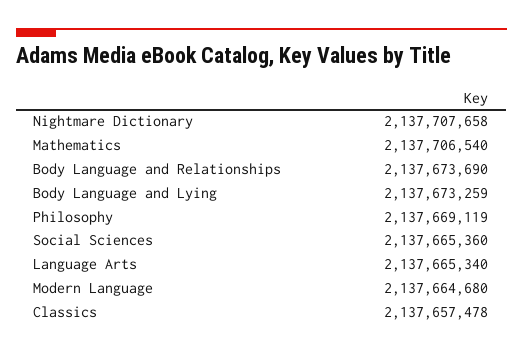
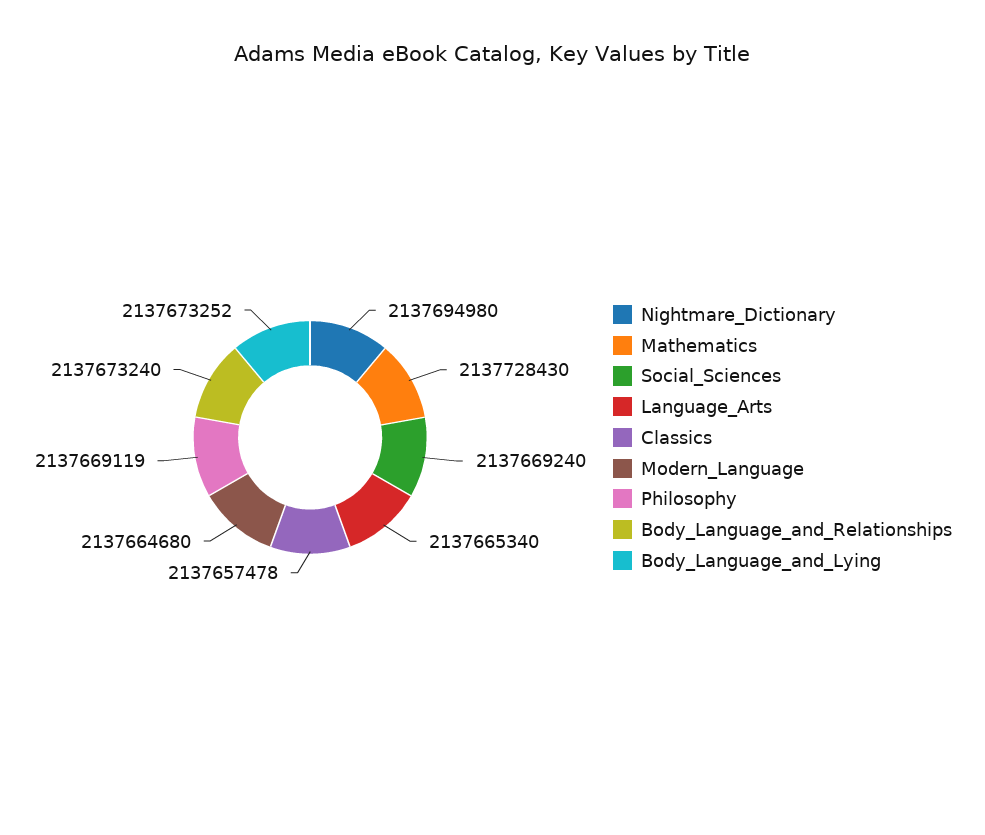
  {
-   "Nightmare Dictionary": 2137707658,
+   "Nightmare Dictionary": 2137694980,
-   "Mathematics": 2137706540,
+   "Mathematics": 2137728430,
-   "Body Language and Relationships": 2137673690,
+   "Body Language and Relationships": 2137673240,
-   "Body Language and Lying": 2137673259,
+   "Body Language and Lying": 2137673252,
    "Philosophy": 2137669119,
-   "Social Sciences": 2137665360,
+   "Social Sciences": 2137669240,
    "Language Arts": 2137665340,
    "Modern Language": 2137664680,
    "Classics": 2137657478
  }

